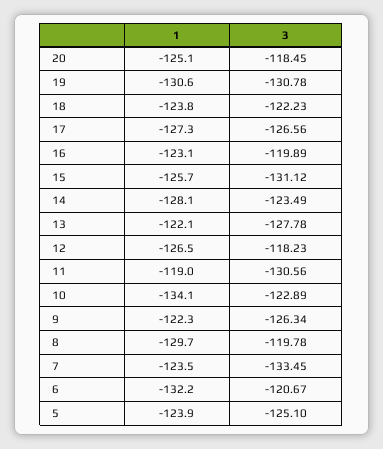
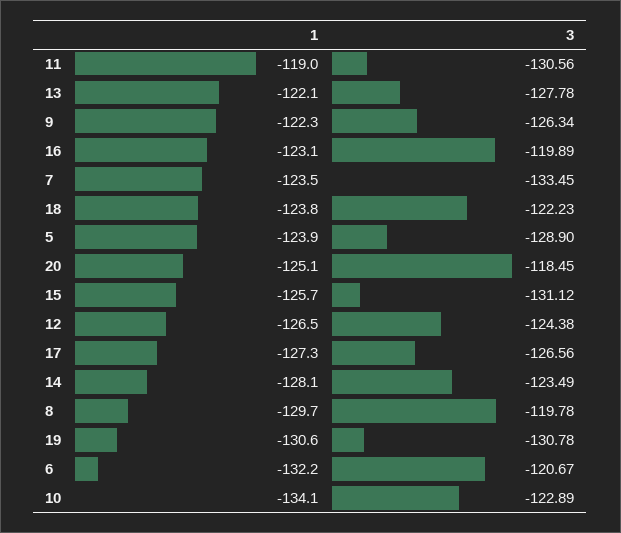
  {
    "1": {
      "20": -125.1,
      "19": -130.6,
      "18": -123.8,
      "17": -127.3,
      "16": -123.1,
      "15": -125.7,
      "14": -128.1,
      "13": -122.1,
      "12": -126.5,
      "11": -119,
      "10": -134.1,
      "9": -122.3,
      "8": -129.7,
      "7": -123.5,
      "6": -132.2,
      "5": -123.9
    },
    "3": {
      "20": -118.45,
      "19": -130.78,
      "18": -122.23,
      "17": -126.56,
      "16": -119.89,
      "15": -131.12,
      "14": -123.49,
      "13": -127.78,
-     "12": -118.23,
+     "12": -124.38,
      "11": -130.56,
      "10": -122.89,
      "9": -126.34,
      "8": -119.78,
      "7": -133.45,
      "6": -120.67,
-     "5": -125.1
+     "5": -128.9
    }
  }

